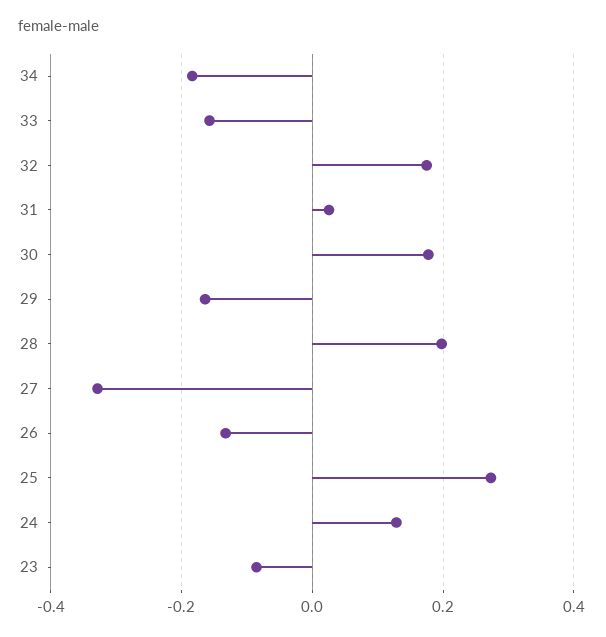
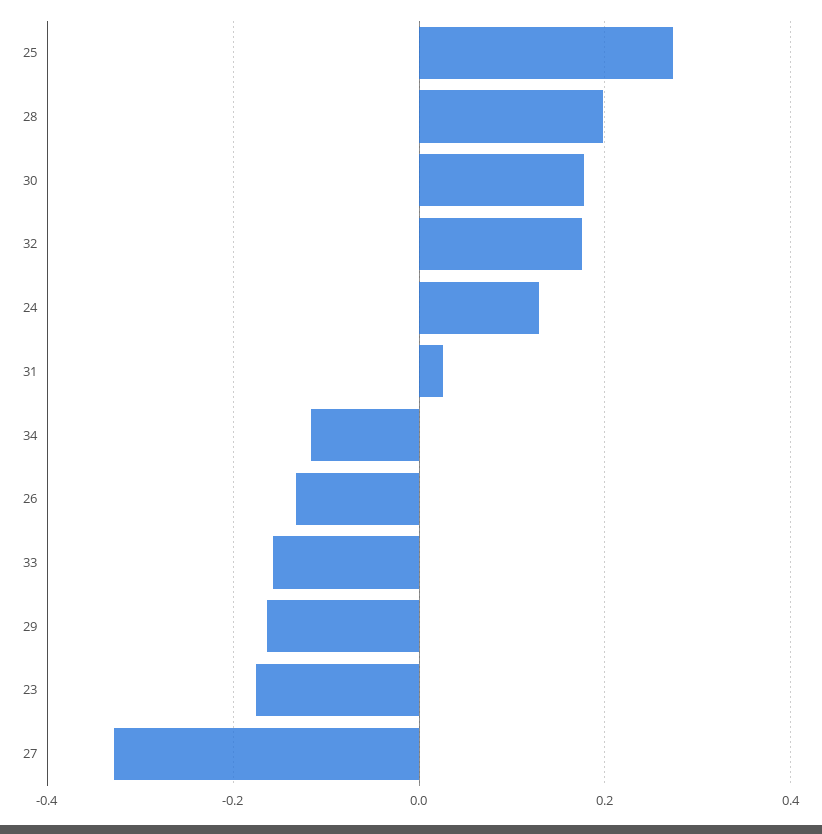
  {
-   "34": -0.18,
+   "34": -0.12,
    "33": -0.16,
    "32": 0.18,
    "31": 0.02,
    "30": 0.18,
    "29": -0.16,
    "28": 0.2,
    "27": -0.32,
    "26": -0.14,
    "25": 0.28,
    "24": 0.12,
-   "23": -0.08
+   "23": -0.18
  }

